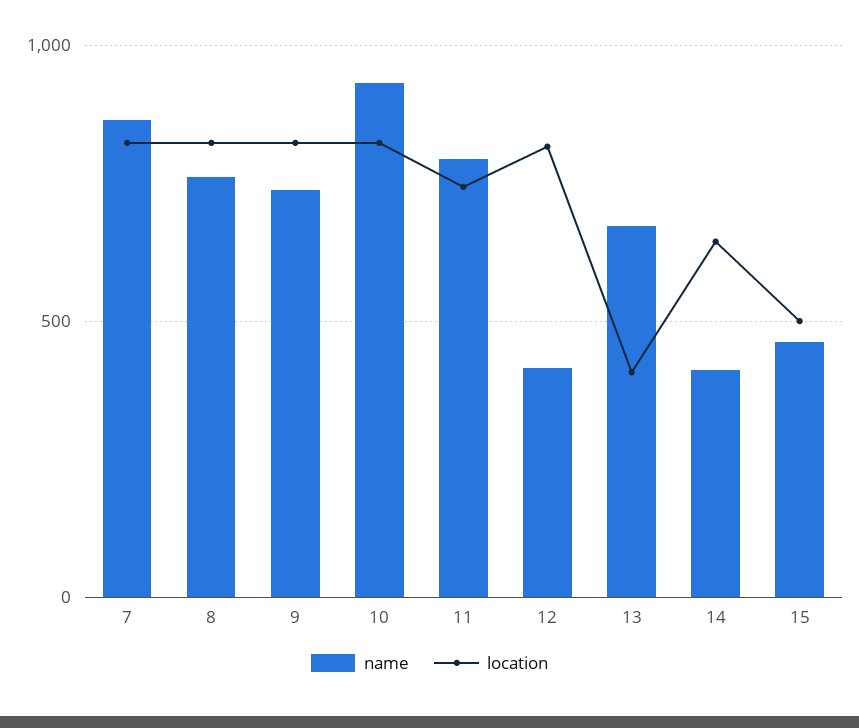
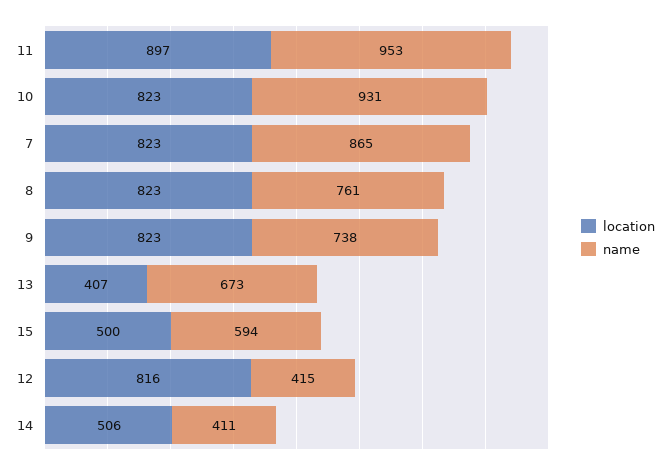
  {
    "name": {
      "7": 865,
      "8": 761,
      "9": 738,
      "10": 931,
-     "11": 800,
+     "11": 953,
      "12": 415,
      "13": 673,
      "14": 411,
-     "15": 450
+     "15": 594
    },
    "location": {
      "7": 823,
      "8": 823,
      "9": 823,
      "10": 823,
-     "11": 750,
+     "11": 897,
      "12": 816,
      "13": 407,
-     "14": 650,
+     "14": 506,
      "15": 500
    }
  }

